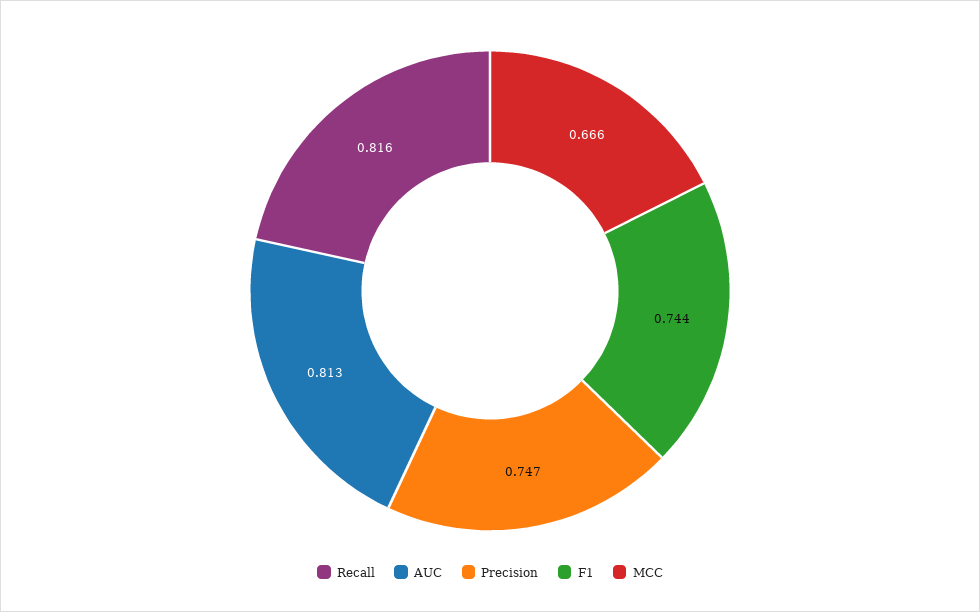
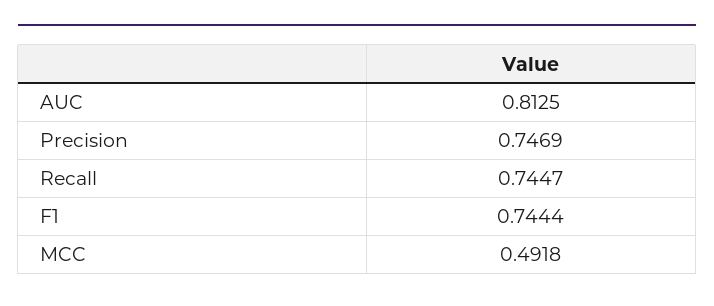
  {
-   "Recall": 0.816,
+   "Recall": 0.7447,
    "AUC": 0.8125,
    "Precision": 0.7469,
    "F1": 0.7444,
-   "MCC": 0.666
+   "MCC": 0.4918
  }

